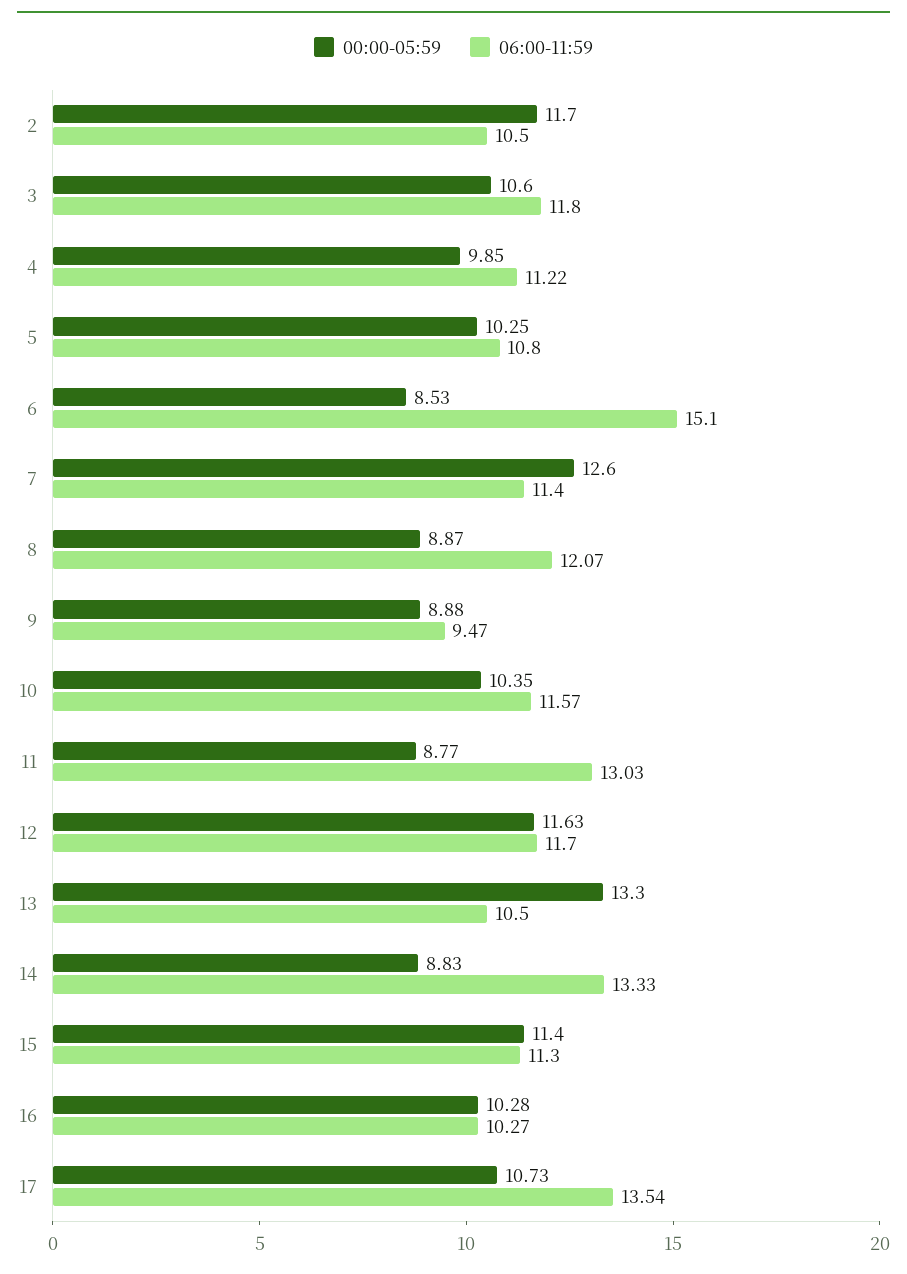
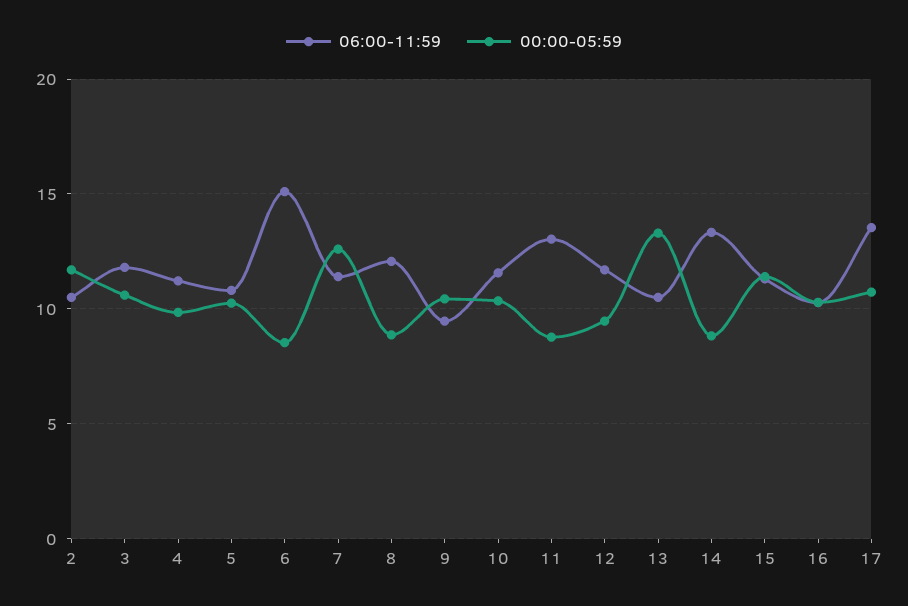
  {
    "00:00-05:59": {
      "2": 11.7,
      "3": 10.6,
      "4": 9.85,
      "5": 10.25,
      "6": 8.53,
      "7": 12.6,
      "8": 8.87,
-     "9": 8.88,
+     "9": 10.5,
      "10": 10.35,
      "11": 8.77,
-     "12": 11.63,
+     "12": 9.5,
      "13": 13.3,
      "14": 8.83,
      "15": 11.4,
      "16": 10.28,
      "17": 10.73
    },
    "06:00-11:59": {
      "2": 10.5,
      "3": 11.8,
      "4": 11.22,
      "5": 10.8,
      "6": 15.1,
      "7": 11.4,
      "8": 12.07,
      "9": 9.47,
      "10": 11.57,
      "11": 13.03,
      "12": 11.7,
      "13": 10.5,
      "14": 13.33,
      "15": 11.3,
      "16": 10.27,
      "17": 13.54
    }
  }

